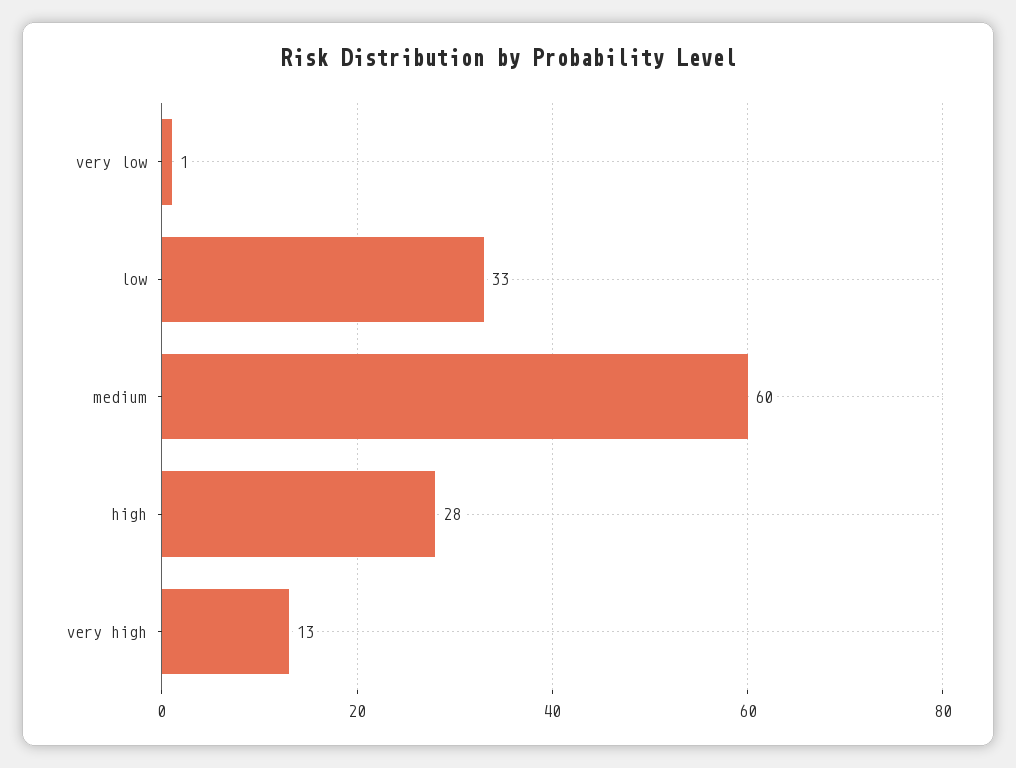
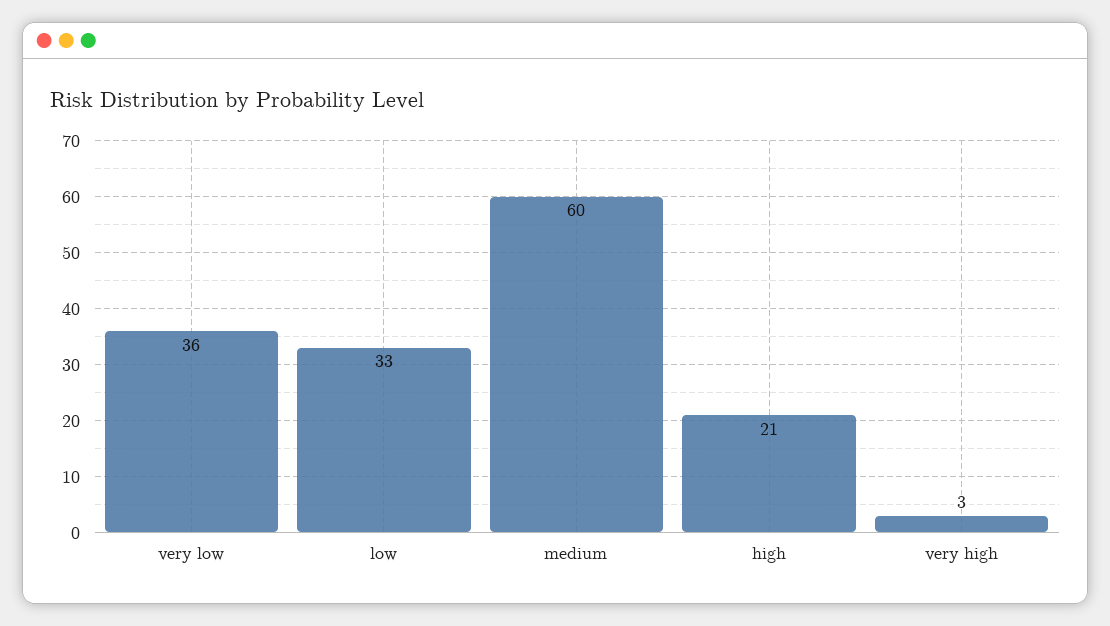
  {
-   "very low": 1,
+   "very low": 36,
    "low": 33,
    "medium": 60,
-   "high": 28,
+   "high": 21,
-   "very high": 13
+   "very high": 3
  }

